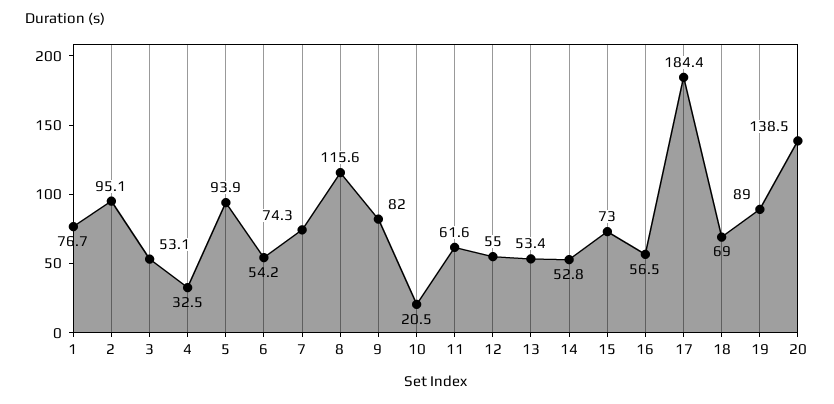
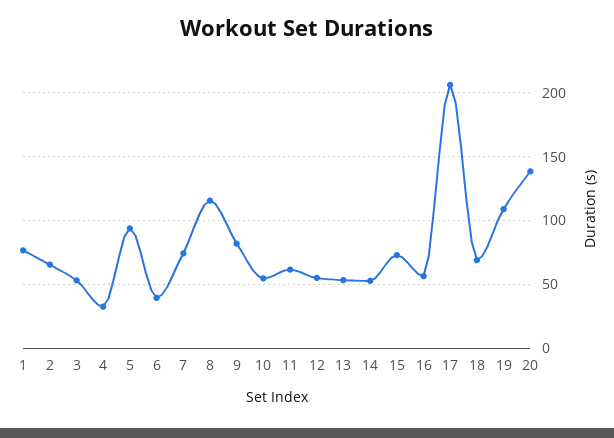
  {
    "1": 76.7,
-   "2": 95.1,
+   "2": 65,
    "3": 53.1,
    "4": 32.5,
    "5": 93.9,
-   "6": 54.2,
+   "6": 40,
    "7": 74.3,
    "8": 115.6,
    "9": 82,
-   "10": 20.5,
+   "10": 55,
    "11": 61.6,
    "12": 55,
    "13": 53.4,
    "14": 52.8,
    "15": 73,
    "16": 56.5,
-   "17": 184.4,
+   "17": 205,
    "18": 69,
-   "19": 89,
+   "19": 110,
    "20": 138.5
  }

